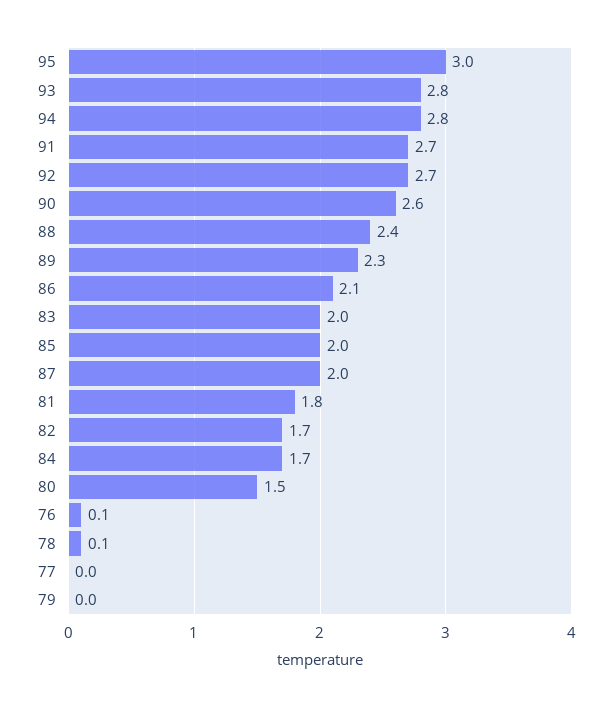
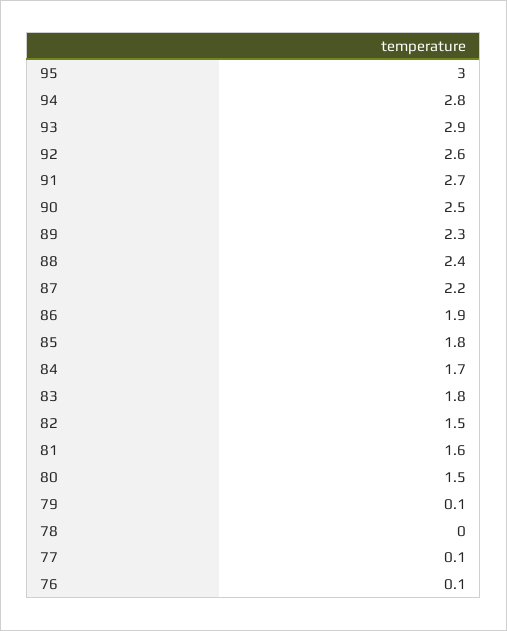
  {
    "95": 3,
-   "93": 2.8,
+   "93": 2.9,
    "94": 2.8,
    "91": 2.7,
-   "92": 2.7,
+   "92": 2.6,
-   "90": 2.6,
+   "90": 2.5,
    "88": 2.4,
    "89": 2.3,
-   "86": 2.1,
+   "86": 1.9,
-   "83": 2,
+   "83": 1.8,
-   "85": 2,
+   "85": 1.8,
-   "87": 2,
+   "87": 2.2,
-   "81": 1.8,
+   "81": 1.6,
-   "82": 1.7,
+   "82": 1.5,
    "84": 1.7,
    "80": 1.5,
    "76": 0.1,
-   "78": 0.1,
+   "78": 0,
-   "77": 0,
+   "77": 0.1,
-   "79": 0
+   "79": 0.1
  }

